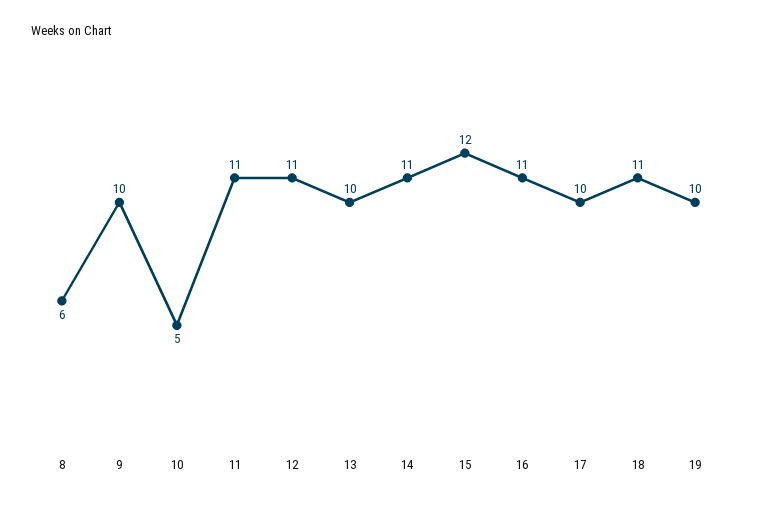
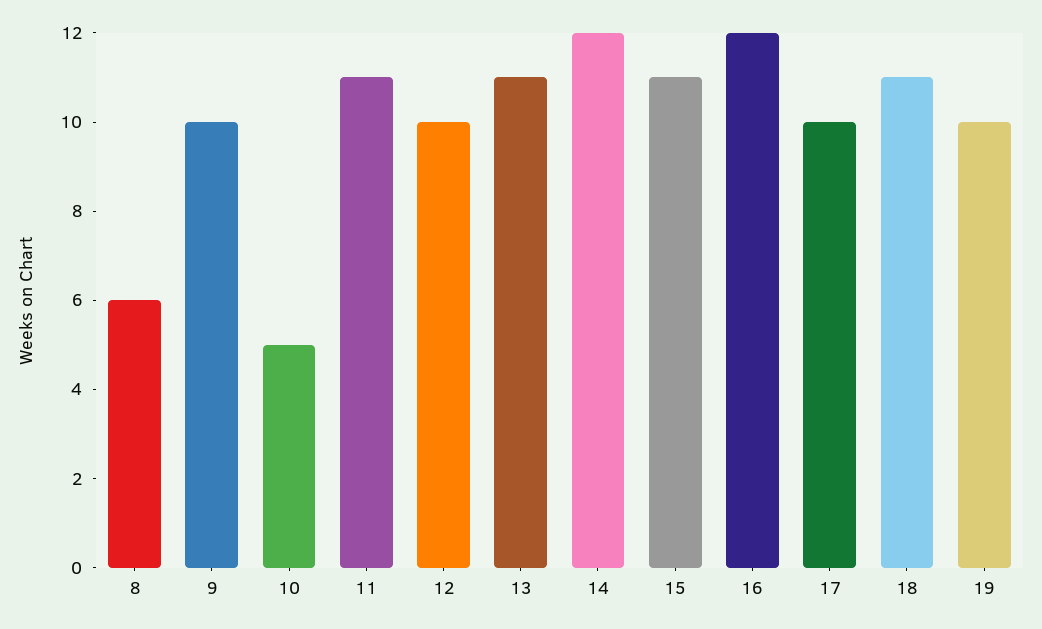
  {
    "8": 6,
    "9": 10,
    "10": 5,
    "11": 11,
-   "12": 11,
+   "12": 10,
-   "13": 10,
+   "13": 11,
-   "14": 11,
+   "14": 12,
-   "15": 12,
+   "15": 11,
-   "16": 11,
+   "16": 12,
    "17": 10,
    "18": 11,
    "19": 10
  }

